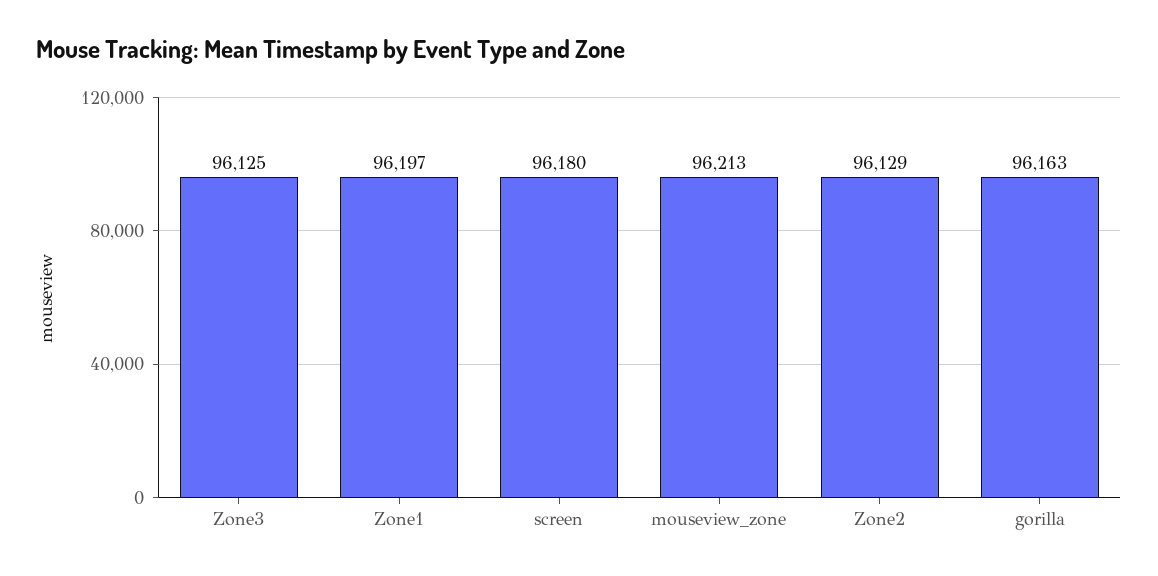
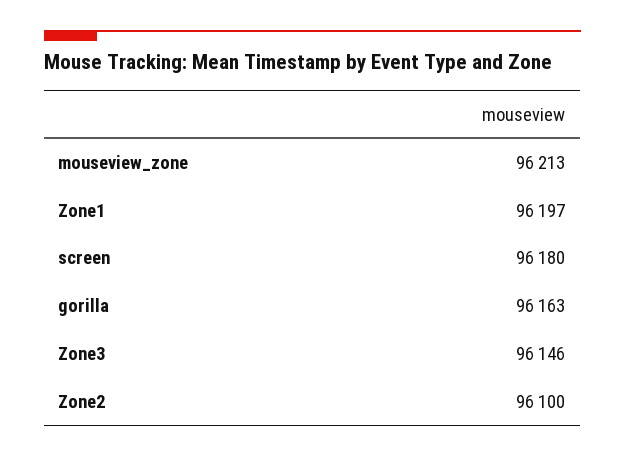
  {
-   "Zone3": 96125,
+   "Zone3": 96146,
    "Zone1": 96197,
    "screen": 96180,
    "mouseview_zone": 96213,
-   "Zone2": 96129,
+   "Zone2": 96100,
    "gorilla": 96163
  }

